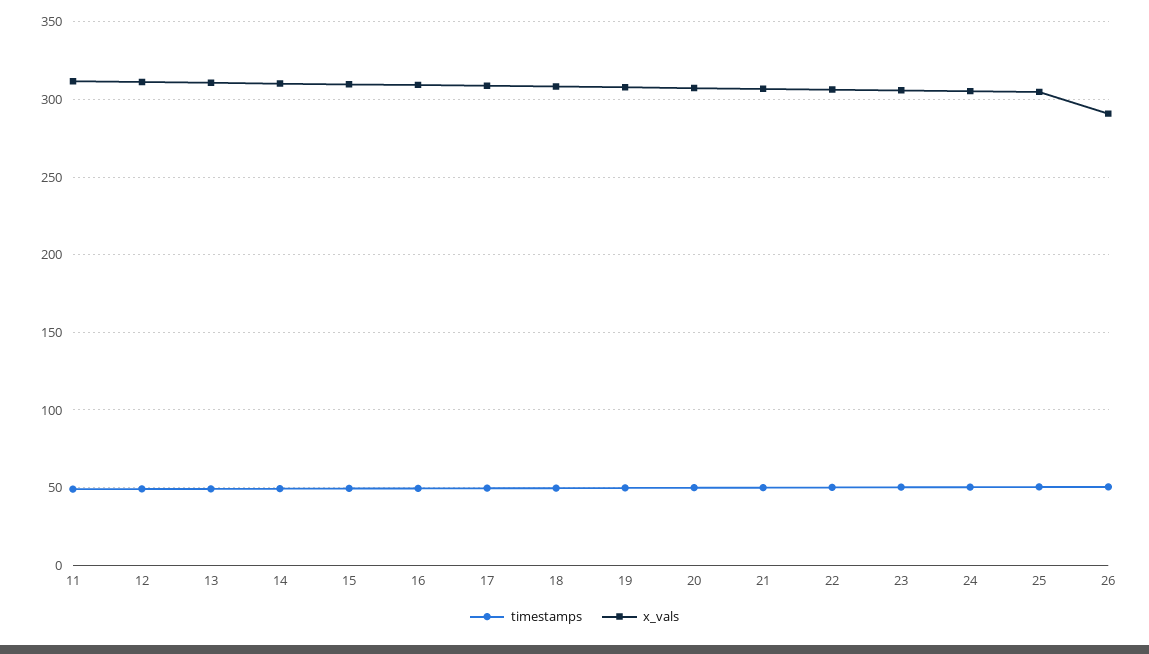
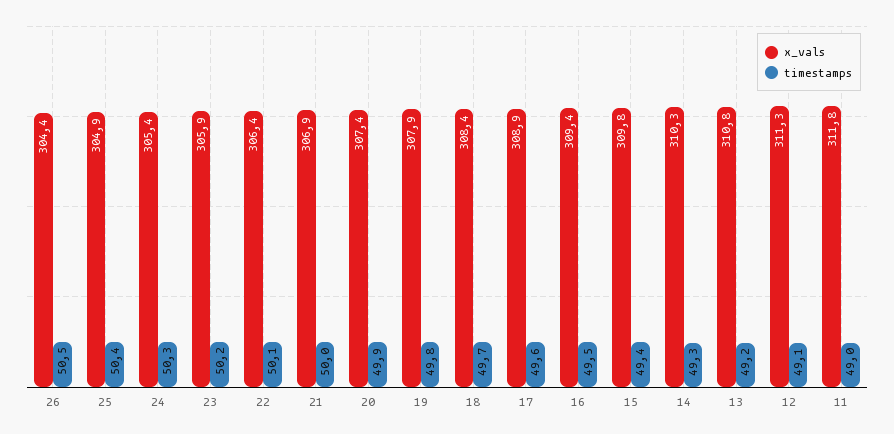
  {
    "timestamps": {
      "11": 49,
      "12": 49.1,
      "13": 49.2,
      "14": 49.3,
      "15": 49.4,
      "16": 49.5,
      "17": 49.6,
      "18": 49.7,
      "19": 49.8,
      "20": 49.9,
      "21": 50,
      "22": 50.1,
      "23": 50.2,
      "24": 50.3,
      "25": 50.4,
      "26": 50.5
    },
    "x_vals": {
      "11": 311.8,
      "12": 311.3,
      "13": 310.8,
      "14": 310.3,
      "15": 309.8,
      "16": 309.4,
      "17": 308.9,
      "18": 308.4,
      "19": 307.9,
      "20": 307.4,
      "21": 306.9,
      "22": 306.4,
      "23": 305.9,
      "24": 305.4,
      "25": 304.9,
-     "26": 290
+     "26": 304.4
    }
  }

